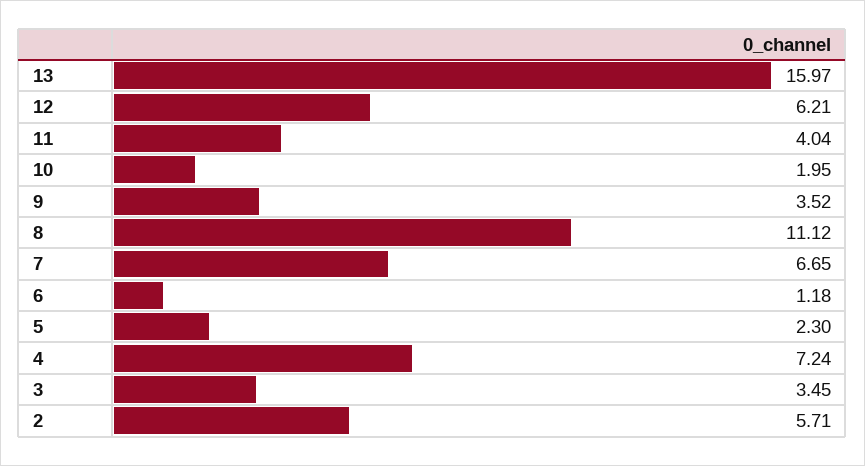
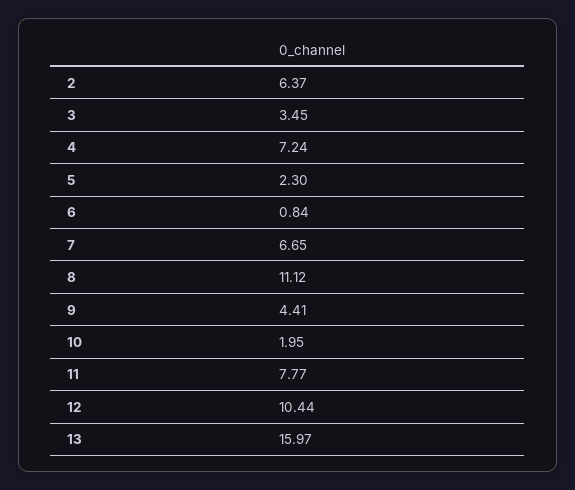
  {
    "13": 15.97,
-   "12": 6.21,
+   "12": 10.44,
-   "11": 4.04,
+   "11": 7.77,
    "10": 1.95,
-   "9": 3.52,
+   "9": 4.41,
    "8": 11.12,
    "7": 6.65,
-   "6": 1.18,
+   "6": 0.84,
    "5": 2.3,
    "4": 7.24,
    "3": 3.45,
-   "2": 5.71
+   "2": 6.37
  }

